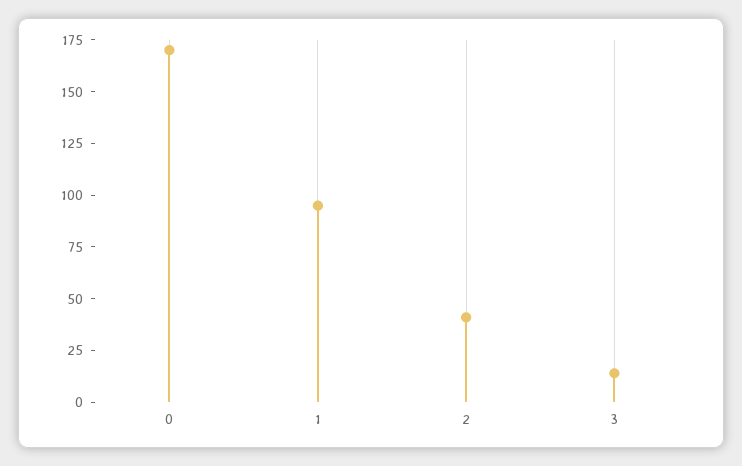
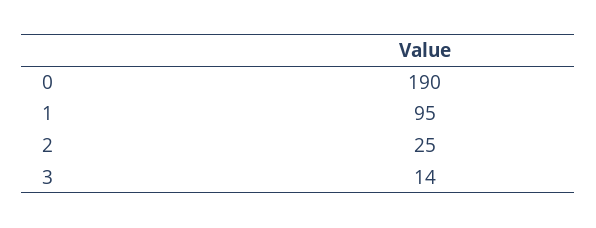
  {
-   "0": 170,
+   "0": 190,
    "1": 95,
-   "2": 40,
+   "2": 25,
    "3": 14
  }

